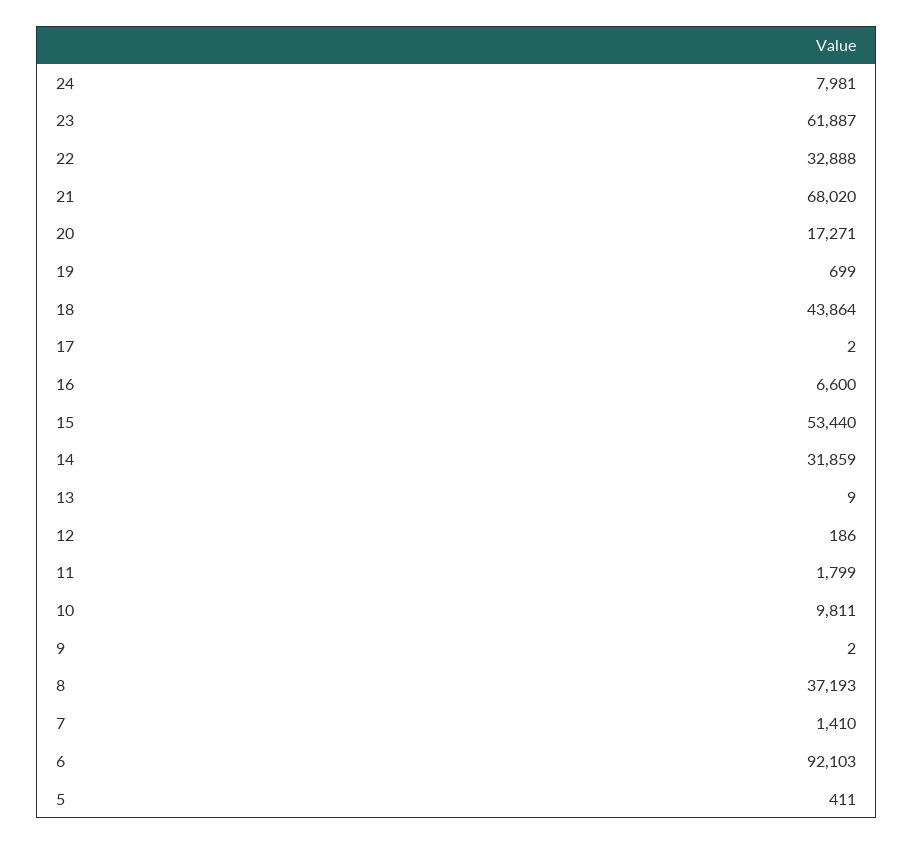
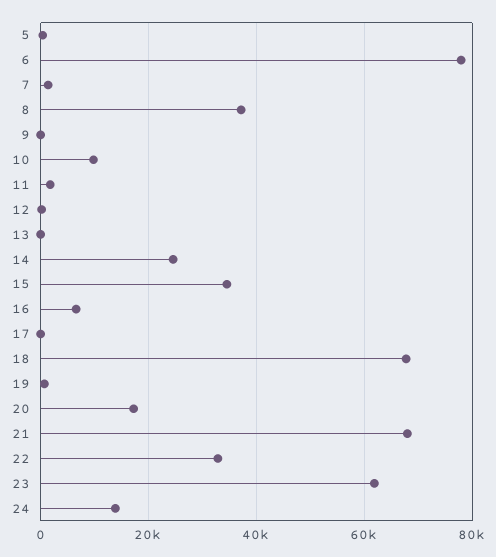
  {
-   "24": 7981,
+   "24": 14000,
    "23": 61887,
    "22": 32888,
    "21": 68020,
    "20": 17271,
    "19": 699,
-   "18": 43864,
+   "18": 68000,
    "17": 2,
    "16": 6600,
-   "15": 53440,
+   "15": 34000,
-   "14": 31859,
+   "14": 24000,
    "13": 9,
    "12": 186,
    "11": 1799,
    "10": 9811,
    "9": 2,
    "8": 37193,
    "7": 1410,
-   "6": 92103,
+   "6": 78000,
    "5": 411
  }

